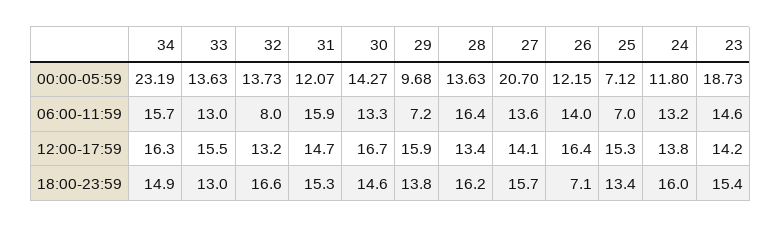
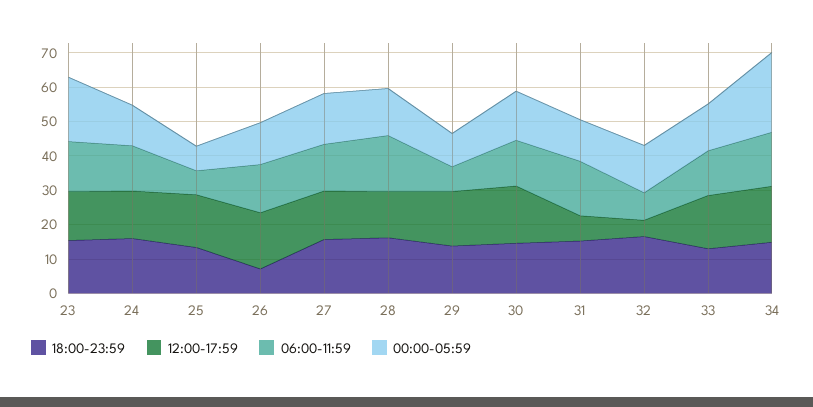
  {
    "00:00-05:59": {
      "34": 23.19,
      "33": 13.63,
      "32": 13.73,
      "31": 12.07,
      "30": 14.27,
      "29": 9.68,
      "28": 13.63,
-     "27": 20.7,
+     "27": 15,
      "26": 12.15,
      "25": 7.12,
      "24": 11.8,
      "23": 18.73
    },
    "06:00-11:59": {
      "34": 15.7,
      "33": 13,
      "32": 8,
      "31": 15.9,
      "30": 13.3,
      "29": 7.2,
      "28": 16.4,
      "27": 13.6,
      "26": 14,
      "25": 7,
      "24": 13.2,
      "23": 14.6
    },
    "12:00-17:59": {
      "34": 16.3,
      "33": 15.5,
-     "32": 13.2,
+     "32": 5,
-     "31": 14.7,
+     "31": 7.5,
      "30": 16.7,
      "29": 15.9,
      "28": 13.4,
      "27": 14.1,
      "26": 16.4,
      "25": 15.3,
      "24": 13.8,
      "23": 14.2
    },
    "18:00-23:59": {
      "34": 14.9,
      "33": 13,
      "32": 16.6,
      "31": 15.3,
      "30": 14.6,
      "29": 13.8,
      "28": 16.2,
      "27": 15.7,
      "26": 7.1,
      "25": 13.4,
      "24": 16,
      "23": 15.4
    }
  }

